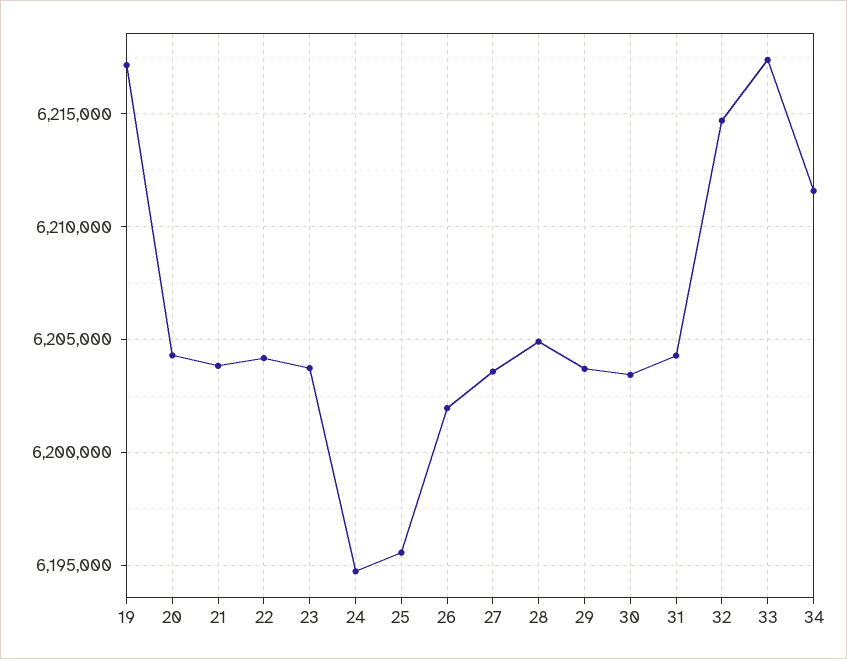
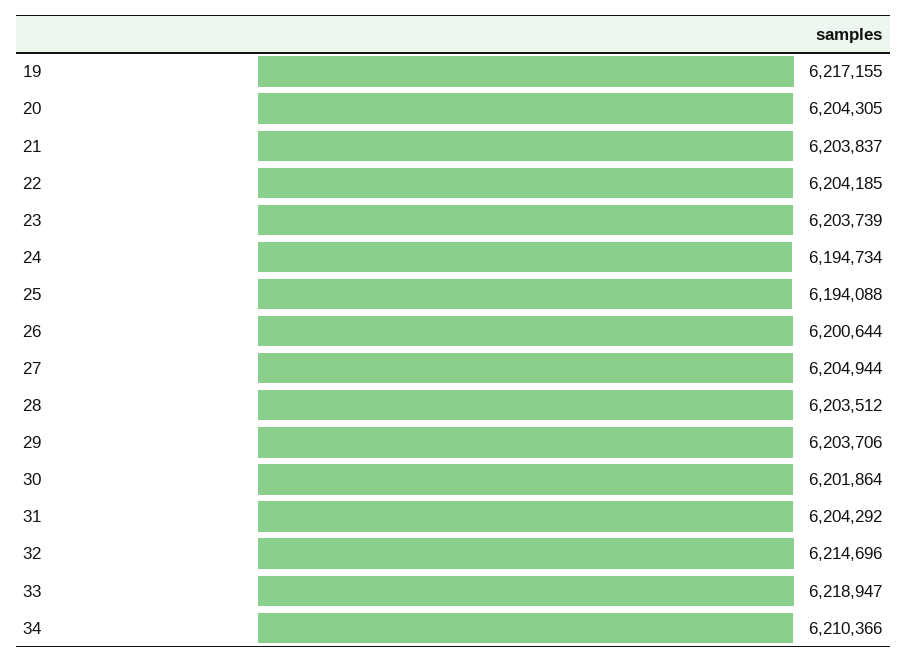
  {
    "19": 6217155,
    "20": 6204305,
    "21": 6203837,
    "22": 6204185,
    "23": 6203739,
    "24": 6194734,
-   "25": 6195500,
+   "25": 6194088,
-   "26": 6202000,
+   "26": 6200644,
-   "27": 6203500,
+   "27": 6204944,
-   "28": 6205000,
+   "28": 6203512,
    "29": 6203706,
-   "30": 6203500,
+   "30": 6201864,
    "31": 6204292,
    "32": 6214696,
-   "33": 6217500,
+   "33": 6218947,
-   "34": 6211500
+   "34": 6210366
  }

